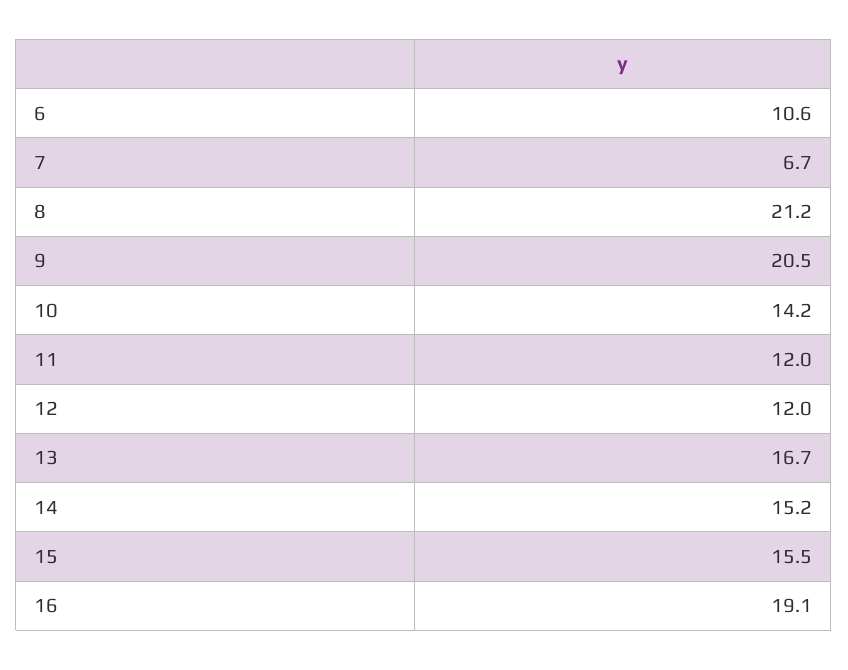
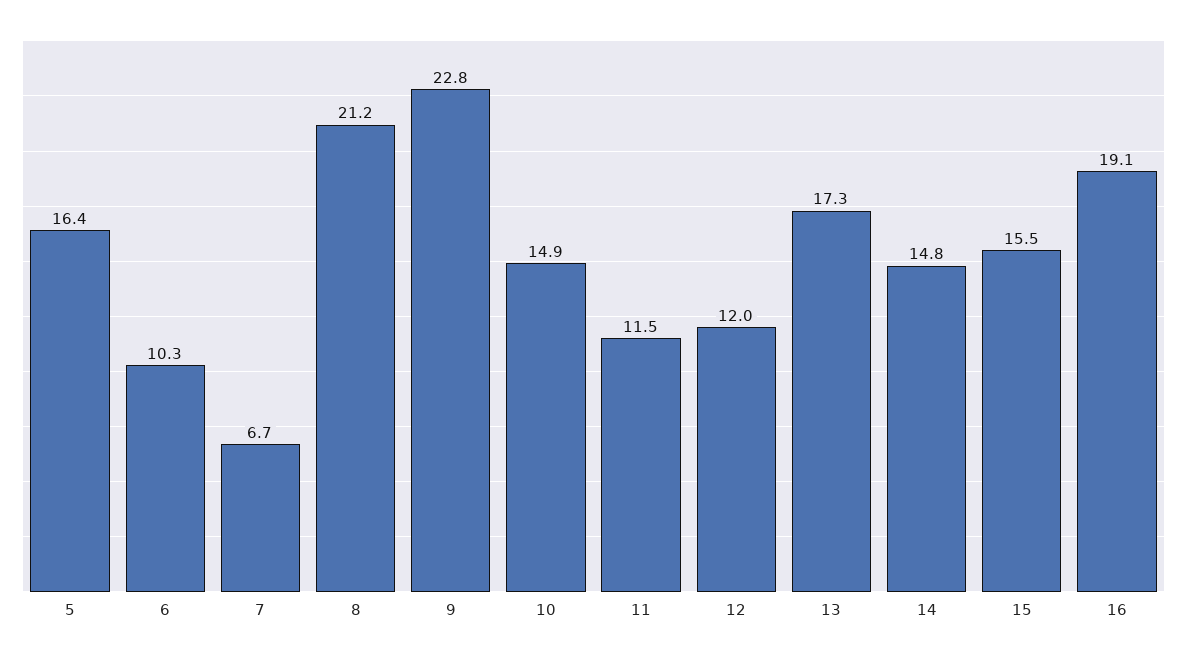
  {
-   "6": 10.6,
+   "6": 10.3,
    "7": 6.7,
    "8": 21.2,
-   "9": 20.5,
+   "9": 22.8,
-   "10": 14.2,
+   "10": 14.9,
-   "11": 12,
+   "11": 11.5,
    "12": 12,
-   "13": 16.7,
+   "13": 17.3,
-   "14": 15.2,
+   "14": 14.8,
    "15": 15.5,
-   "16": 19.1
+   "16": 19.1,
+   "5": 16.4
  }

